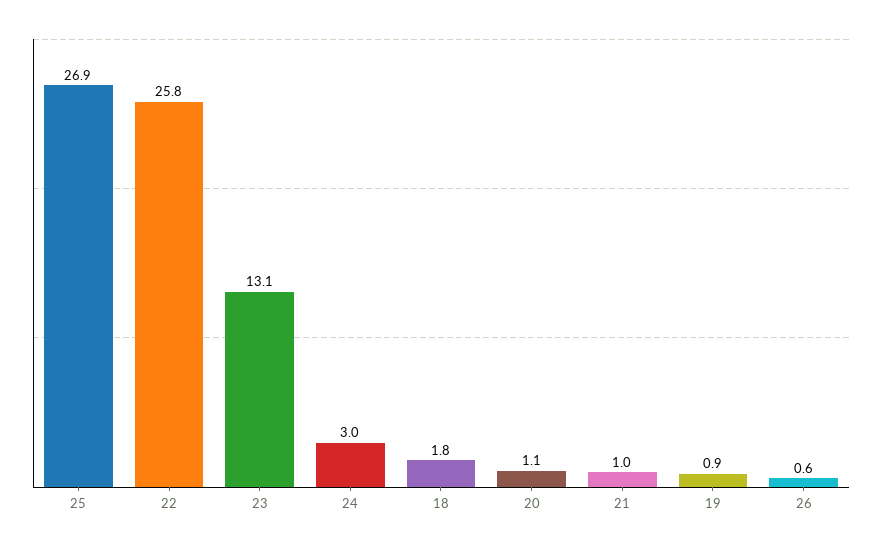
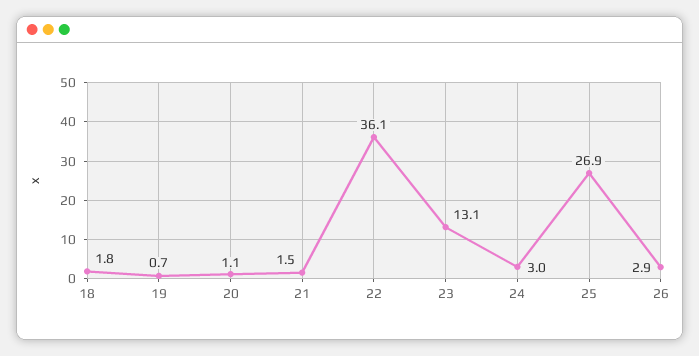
  {
    "25": 26.9,
-   "22": 25.8,
+   "22": 36.1,
    "23": 13.1,
    "24": 3,
    "18": 1.8,
    "20": 1.1,
-   "21": 1,
+   "21": 1.5,
-   "19": 0.9,
+   "19": 0.7,
-   "26": 0.6
+   "26": 2.9
  }

